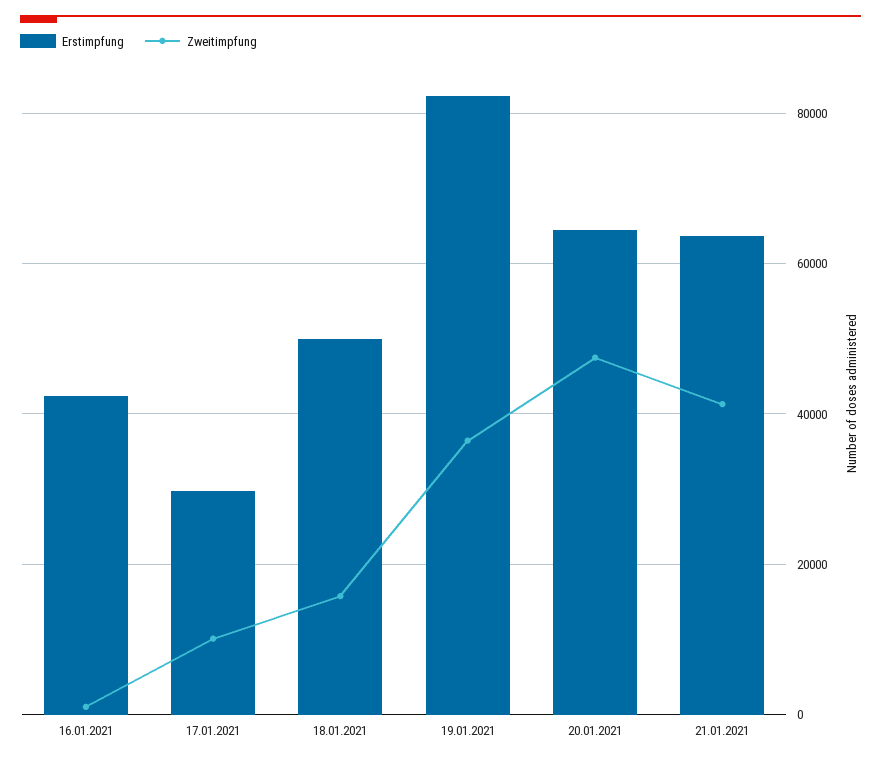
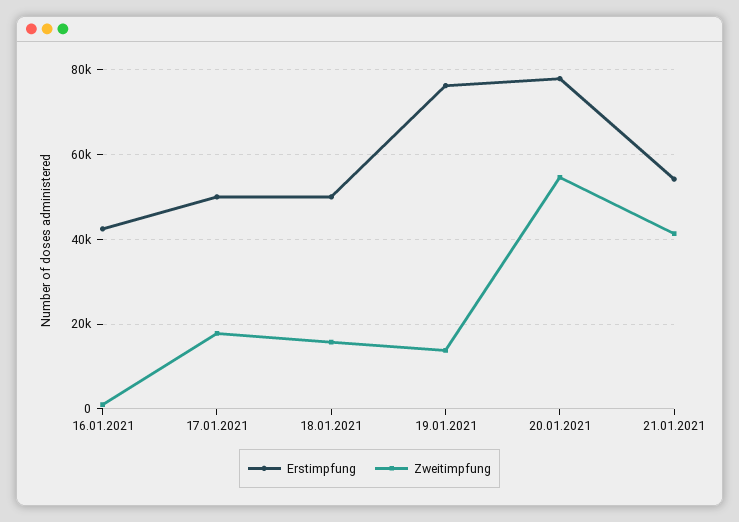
  {
    "Erstimpfung": {
      "16.01.2021": 42000,
-     "17.01.2021": 30000,
+     "17.01.2021": 50000,
      "18.01.2021": 50000,
-     "19.01.2021": 82000,
+     "19.01.2021": 76000,
-     "20.01.2021": 64000,
+     "20.01.2021": 78000,
-     "21.01.2021": 64000
+     "21.01.2021": 54000
    },
    "Zweitimpfung": {
      "16.01.2021": 2000,
-     "17.01.2021": 10000,
+     "17.01.2021": 18000,
      "18.01.2021": 16000,
-     "19.01.2021": 36000,
+     "19.01.2021": 14000,
-     "20.01.2021": 48000,
+     "20.01.2021": 54000,
      "21.01.2021": 42000
    }
  }

